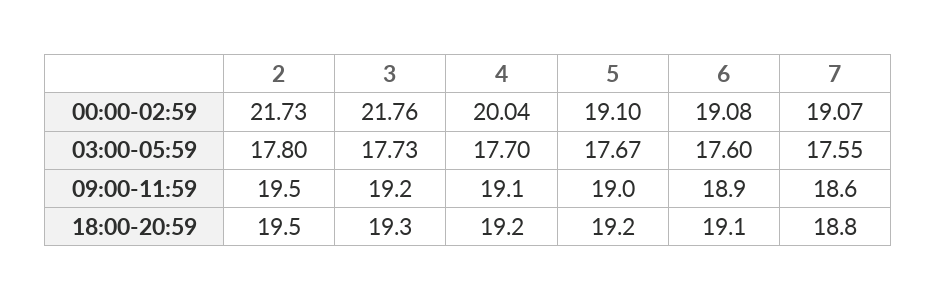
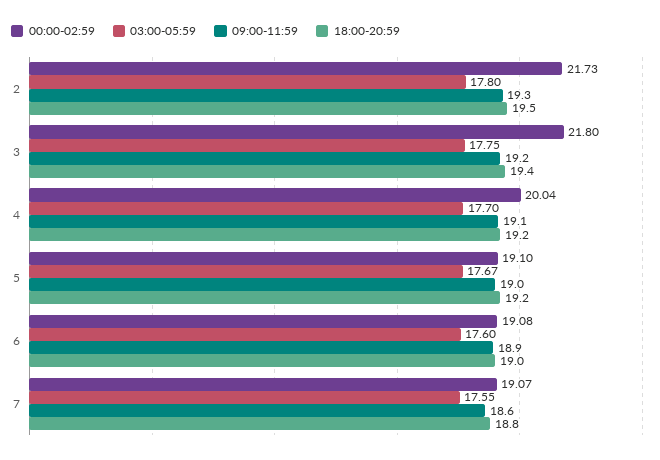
  {
    "00:00-02:59": {
      "2": 21.73,
-     "3": 21.76,
+     "3": 21.8,
      "4": 20.04,
      "5": 19.1,
      "6": 19.08,
      "7": 19.07
    },
    "03:00-05:59": {
      "2": 17.8,
-     "3": 17.73,
+     "3": 17.75,
      "4": 17.7,
      "5": 17.67,
      "6": 17.6,
      "7": 17.55
    },
    "09:00-11:59": {
-     "2": 19.5,
+     "2": 19.3,
      "3": 19.2,
      "4": 19.1,
      "5": 19,
      "6": 18.9,
      "7": 18.6
    },
    "18:00-20:59": {
      "2": 19.5,
-     "3": 19.3,
+     "3": 19.4,
      "4": 19.2,
      "5": 19.2,
-     "6": 19.1,
+     "6": 19,
      "7": 18.8
    }
  }

